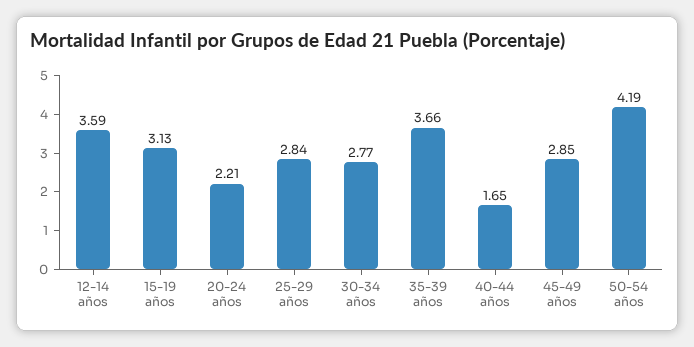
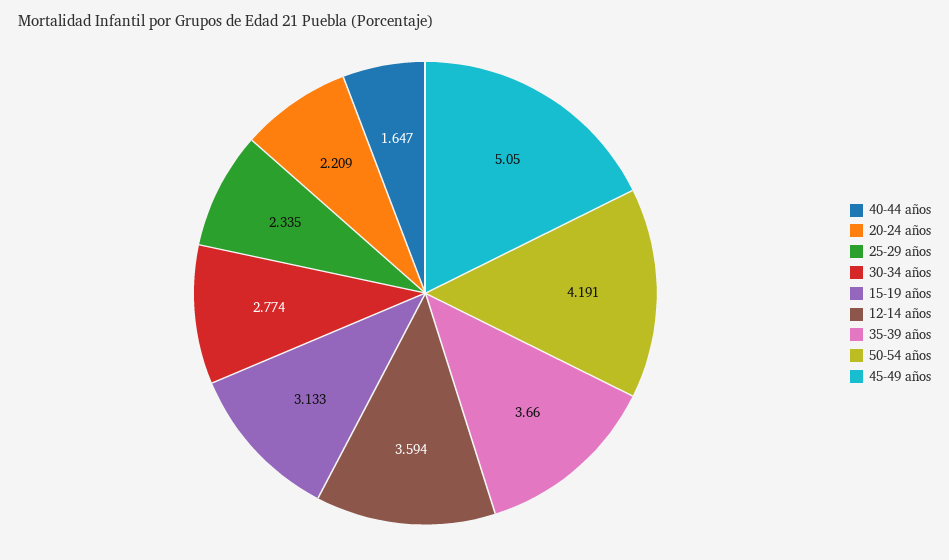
  {
    "12-14 años": 3.594,
    "15-19 años": 3.133,
    "20-24 años": 2.209,
-   "25-29 años": 2.84,
+   "25-29 años": 2.335,
    "30-34 años": 2.774,
    "35-39 años": 3.66,
    "40-44 años": 1.647,
-   "45-49 años": 2.85,
+   "45-49 años": 5.05,
    "50-54 años": 4.191
  }

